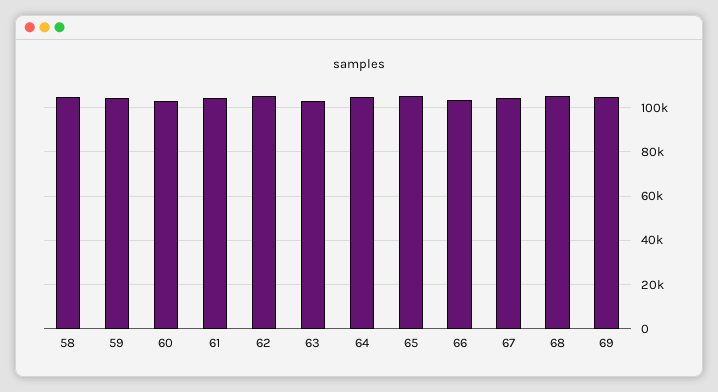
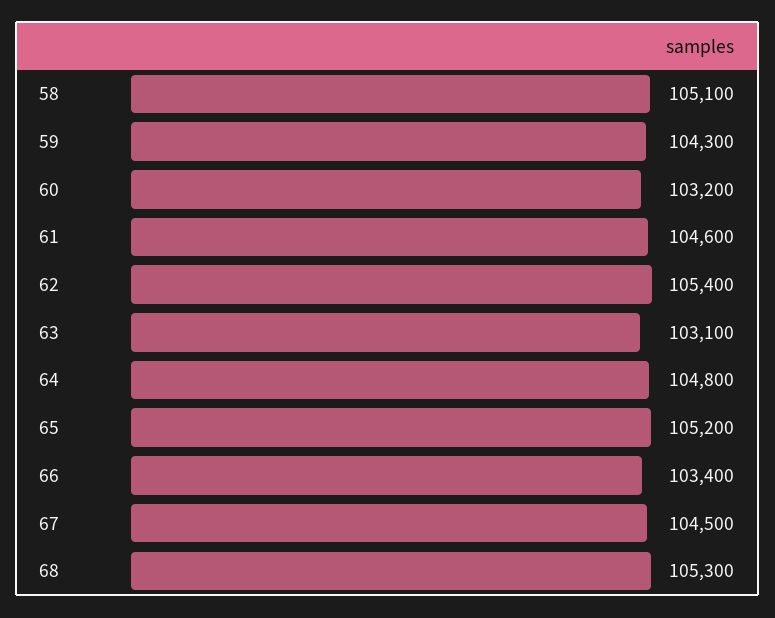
  {
    "58": 105100,
    "59": 104300,
    "60": 103200,
    "61": 104600,
    "62": 105400,
    "63": 103100,
    "64": 104800,
    "65": 105200,
    "66": 103400,
    "67": 104500,
-   "68": 105300,
+   "68": 105300
-   "69": 105000
  }

